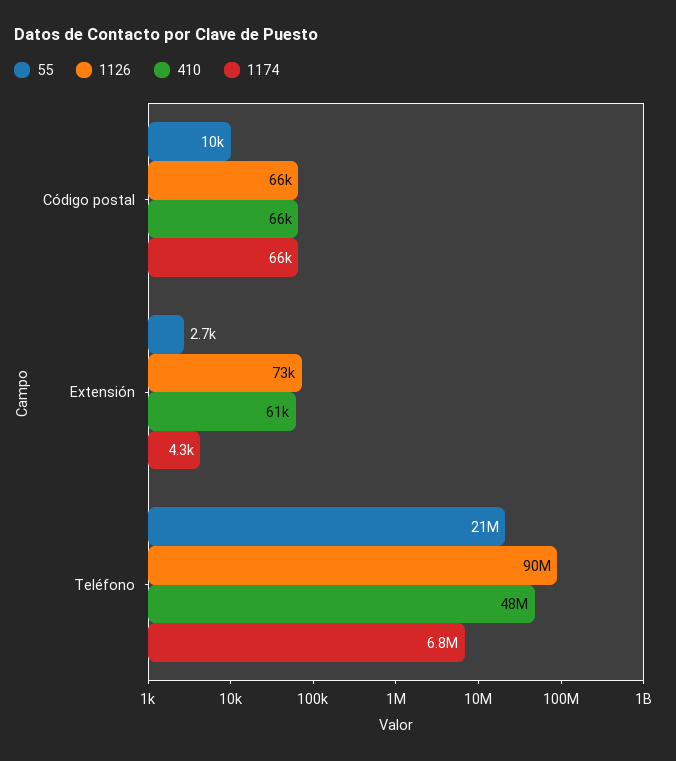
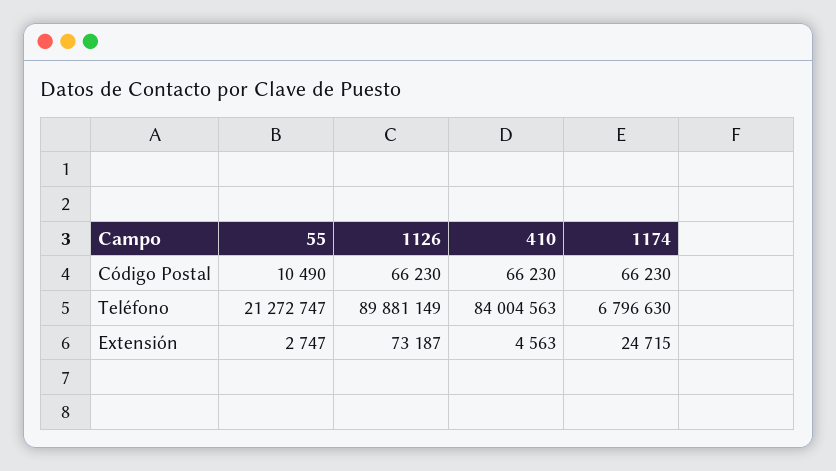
  {
    "55": {
      "Código postal": 10490,
      "Extensión": 2747,
      "Teléfono": 21272747
    },
    "1126": {
      "Código postal": 66230,
      "Extensión": 73187,
      "Teléfono": 89881149
    },
    "410": {
      "Código postal": 66230,
-     "Extensión": 61000,
+     "Extensión": 4563,
-     "Teléfono": 48000000
+     "Teléfono": 84004563
    },
    "1174": {
      "Código postal": 66230,
-     "Extensión": 4300,
+     "Extensión": 24715,
      "Teléfono": 6796630
    }
  }

